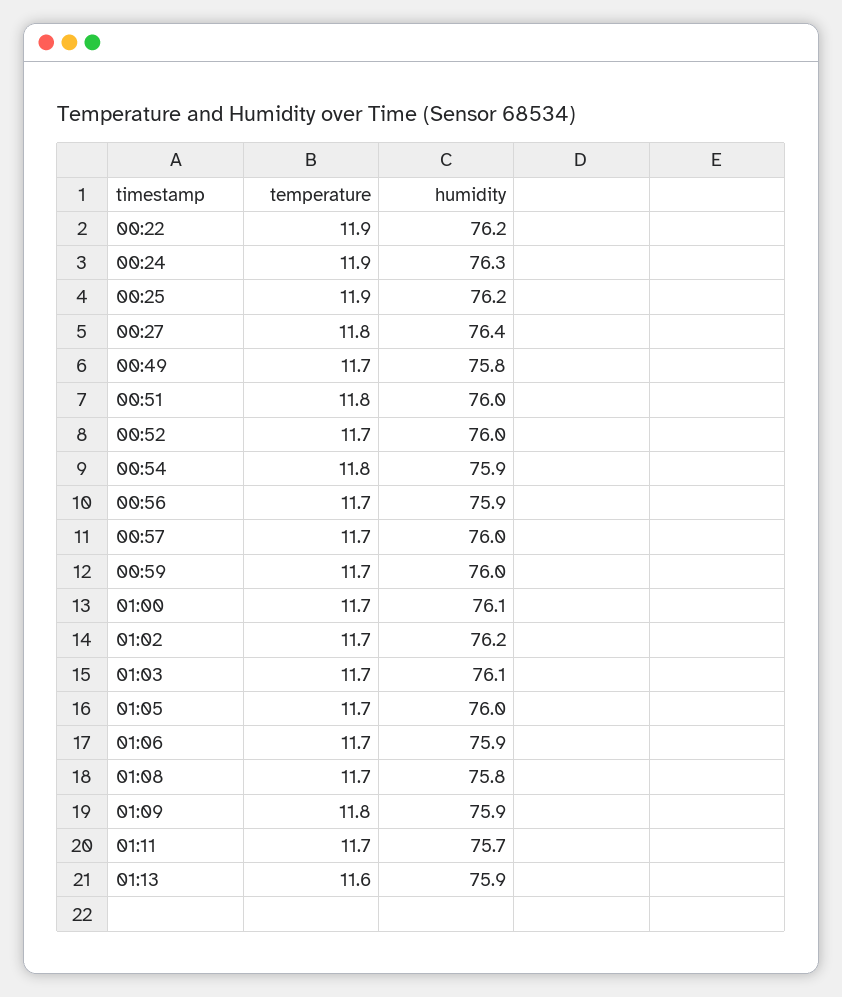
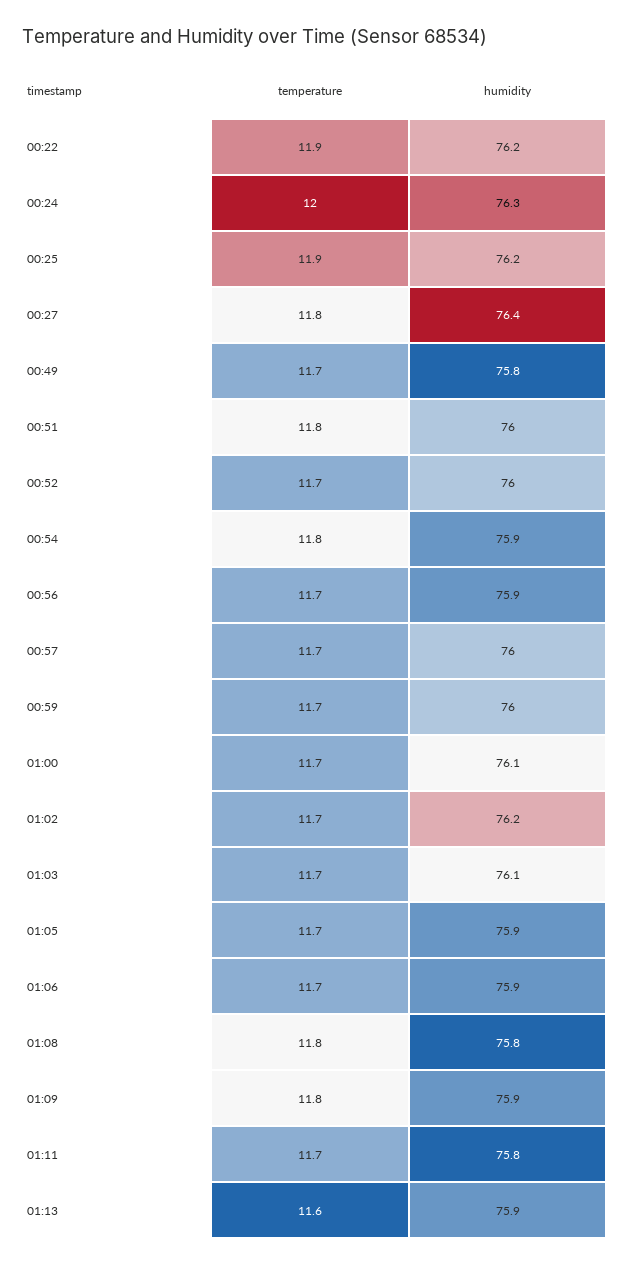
  {
    "temperature": {
      "00:22": 11.9,
-     "00:24": 11.9,
+     "00:24": 12,
      "00:25": 11.9,
      "00:27": 11.8,
      "00:49": 11.7,
      "00:51": 11.8,
      "00:52": 11.7,
      "00:54": 11.8,
      "00:56": 11.7,
      "00:57": 11.7,
      "00:59": 11.7,
      "01:00": 11.7,
      "01:02": 11.7,
      "01:03": 11.7,
      "01:05": 11.7,
      "01:06": 11.7,
-     "01:08": 11.7,
+     "01:08": 11.8,
      "01:09": 11.8,
      "01:11": 11.7,
      "01:13": 11.6
    },
    "humidity": {
      "00:22": 76.2,
      "00:24": 76.3,
      "00:25": 76.2,
      "00:27": 76.4,
      "00:49": 75.8,
      "00:51": 76,
      "00:52": 76,
      "00:54": 75.9,
      "00:56": 75.9,
      "00:57": 76,
      "00:59": 76,
      "01:00": 76.1,
      "01:02": 76.2,
      "01:03": 76.1,
-     "01:05": 76,
+     "01:05": 75.9,
      "01:06": 75.9,
      "01:08": 75.8,
      "01:09": 75.9,
-     "01:11": 75.7,
+     "01:11": 75.8,
      "01:13": 75.9
    }
  }

